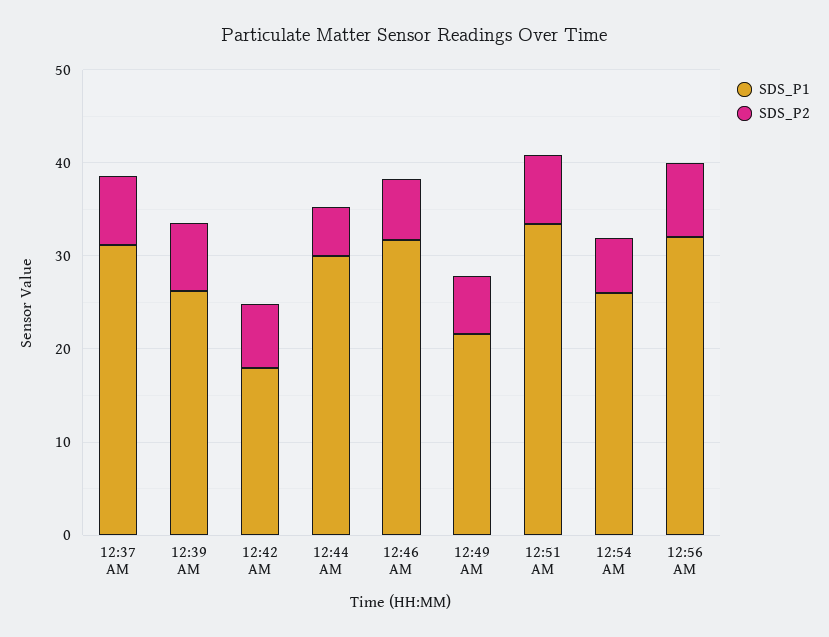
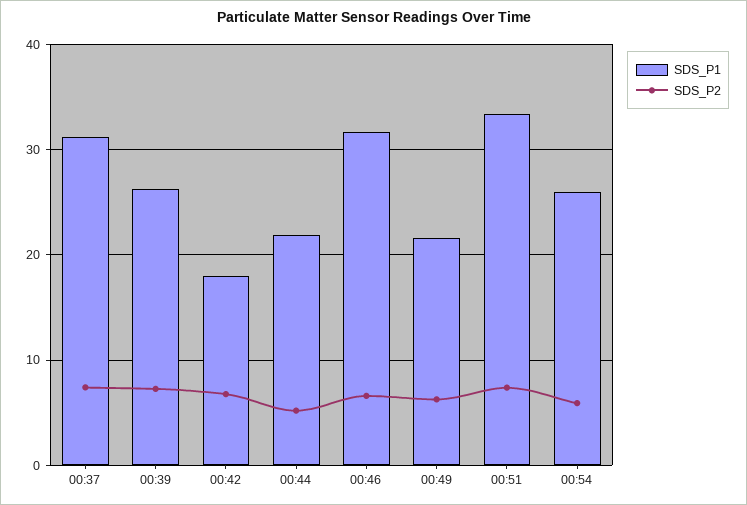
  {
    "SDS_P1": {
      "12:37 AM": 31,
      "12:39 AM": 26,
      "12:42 AM": 18,
-     "12:44 AM": 30,
+     "12:44 AM": 22,
      "12:46 AM": 32,
      "12:49 AM": 22,
      "12:51 AM": 33,
-     "12:54 AM": 26,
+     "12:54 AM": 26
-     "12:56 AM": 32
    },
    "SDS_P2": {
      "12:37 AM": 7,
      "12:39 AM": 7,
      "12:42 AM": 7,
      "12:44 AM": 5,
      "12:46 AM": 7,
      "12:49 AM": 6,
      "12:51 AM": 7,
-     "12:54 AM": 6,
+     "12:54 AM": 6
-     "12:56 AM": 8
    }
  }

